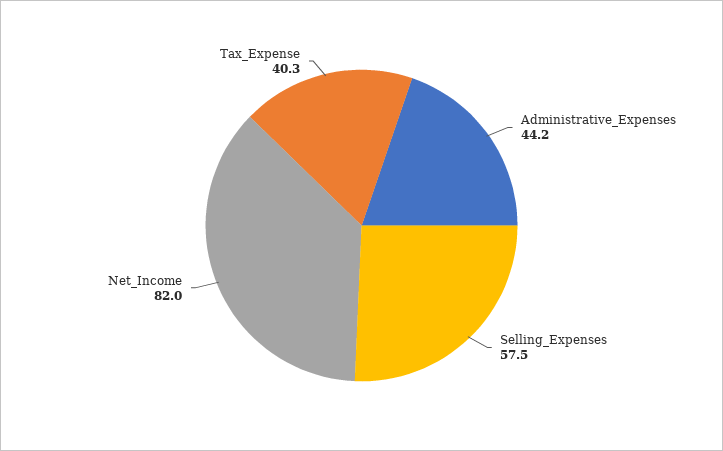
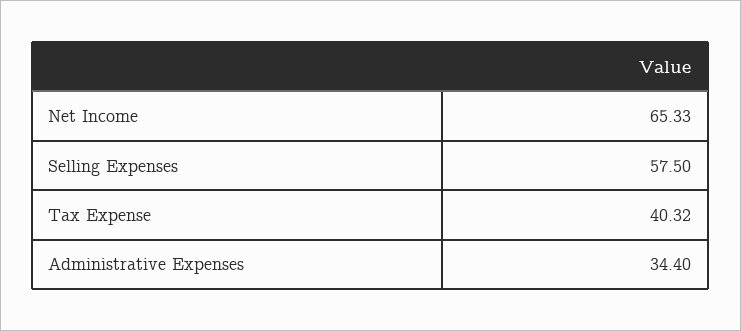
  {
-   "Administrative_Expenses": 44.2,
+   "Administrative_Expenses": 34.4,
    "Selling_Expenses": 57.5,
-   "Net_Income": 82,
+   "Net_Income": 65.33,
    "Tax_Expense": 40.32
  }

